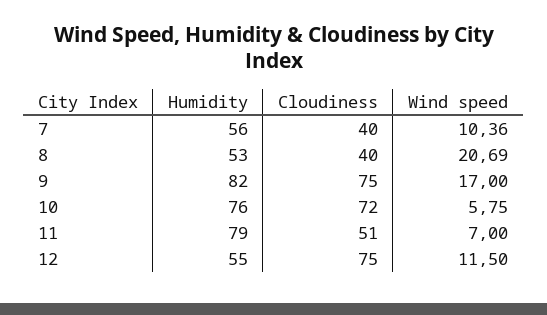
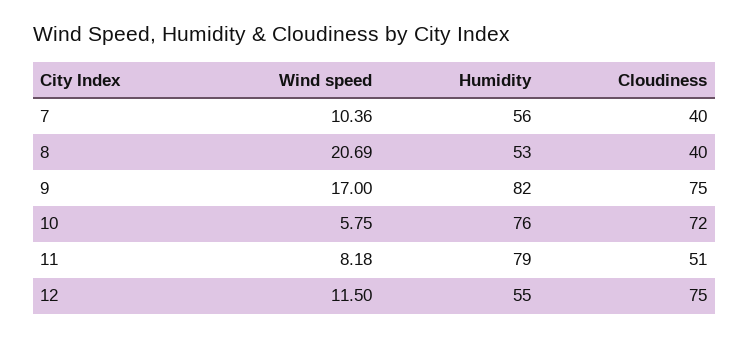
  {
    "Humidity": {
      "7": 56,
      "8": 53,
      "9": 82,
      "10": 76,
      "11": 79,
      "12": 55
    },
    "Cloudiness": {
      "7": 40,
      "8": 40,
      "9": 75,
      "10": 72,
      "11": 51,
      "12": 75
    },
    "Wind speed": {
      "7": 10.36,
      "8": 20.69,
      "9": 17,
      "10": 5.75,
-     "11": 7,
+     "11": 8.18,
      "12": 11.5
    }
  }

